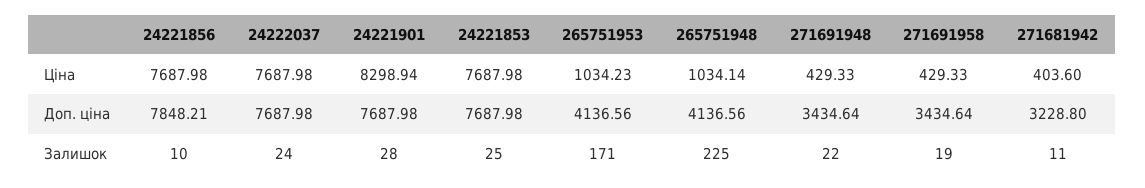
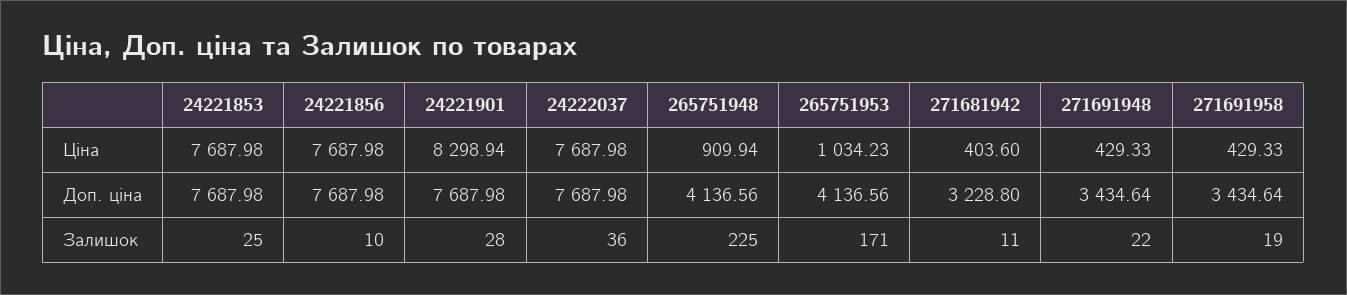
  {
    "24221856": {
      "Ціна": 7687.98,
-     "Доп. ціна": 7848.21,
+     "Доп. ціна": 7687.98,
      "Залишок": 10
    },
    "24222037": {
      "Ціна": 7687.98,
      "Доп. ціна": 7687.98,
-     "Залишок": 24
+     "Залишок": 36
    },
    "24221901": {
      "Ціна": 8298.94,
      "Доп. ціна": 7687.98,
      "Залишок": 28
    },
    "24221853": {
      "Ціна": 7687.98,
      "Доп. ціна": 7687.98,
      "Залишок": 25
    },
    "265751953": {
      "Ціна": 1034.23,
      "Доп. ціна": 4136.56,
      "Залишок": 171
    },
    "265751948": {
-     "Ціна": 1034.14,
+     "Ціна": 909.94,
      "Доп. ціна": 4136.56,
      "Залишок": 225
    },
    "271691948": {
      "Ціна": 429.33,
      "Доп. ціна": 3434.64,
      "Залишок": 22
    },
    "271691958": {
      "Ціна": 429.33,
      "Доп. ціна": 3434.64,
      "Залишок": 19
    },
    "271681942": {
      "Ціна": 403.6,
      "Доп. ціна": 3228.8,
      "Залишок": 11
    }
  }

